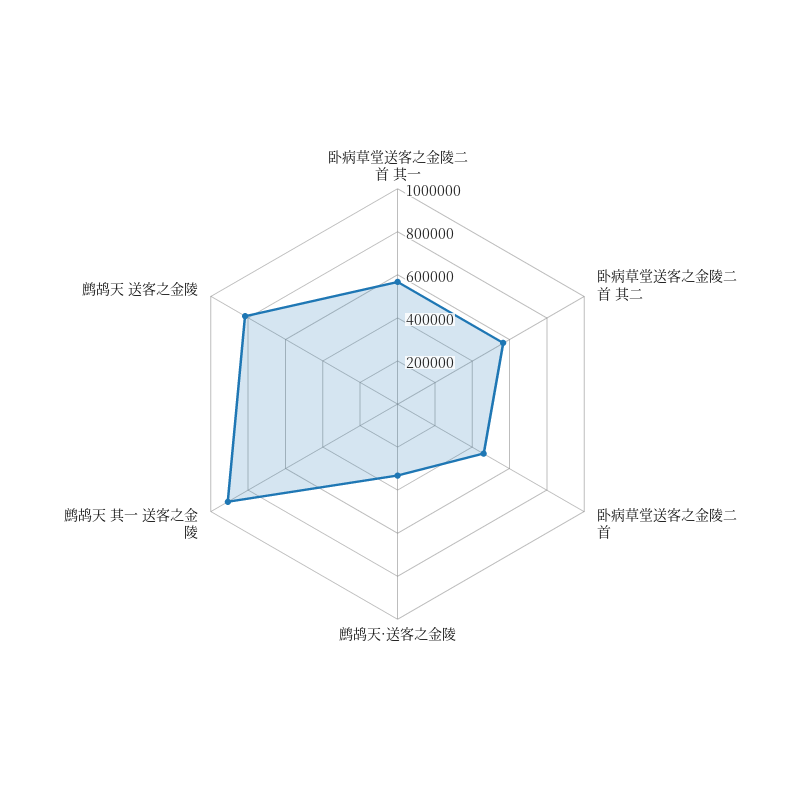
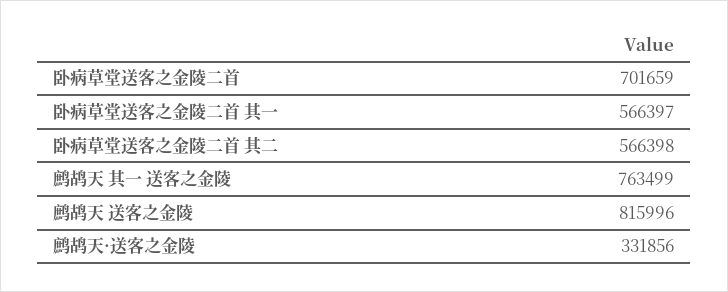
  {
    "卧病草堂送客之金陵二首 其一": 566397,
    "卧病草堂送客之金陵二首 其二": 566398,
-   "卧病草堂送客之金陵二首": 450000,
+   "卧病草堂送客之金陵二首": 701659,
    "鹧鸪天·送客之金陵": 331856,
-   "鹧鸪天 其一 送客之金陵": 900000,
+   "鹧鸪天 其一 送客之金陵": 763499,
    "鹧鸪天 送客之金陵": 815996
  }

